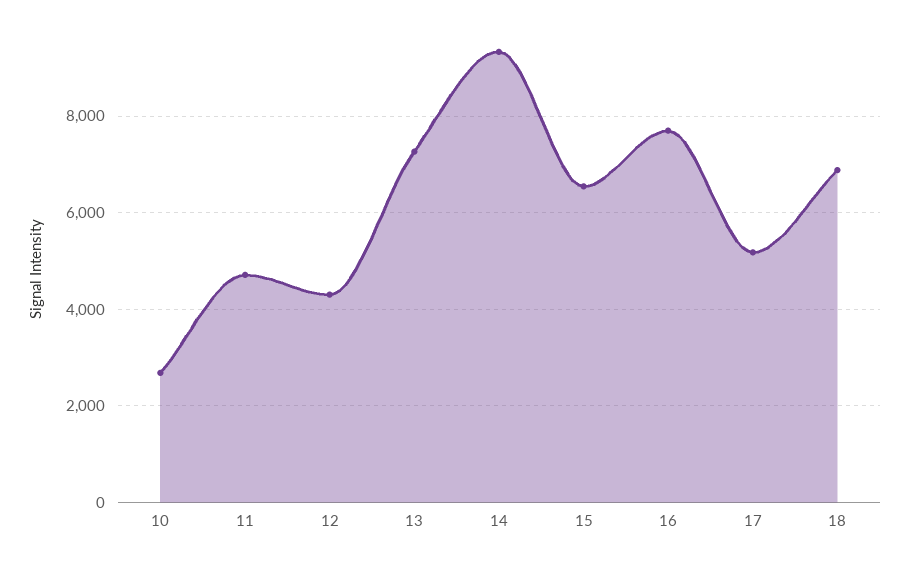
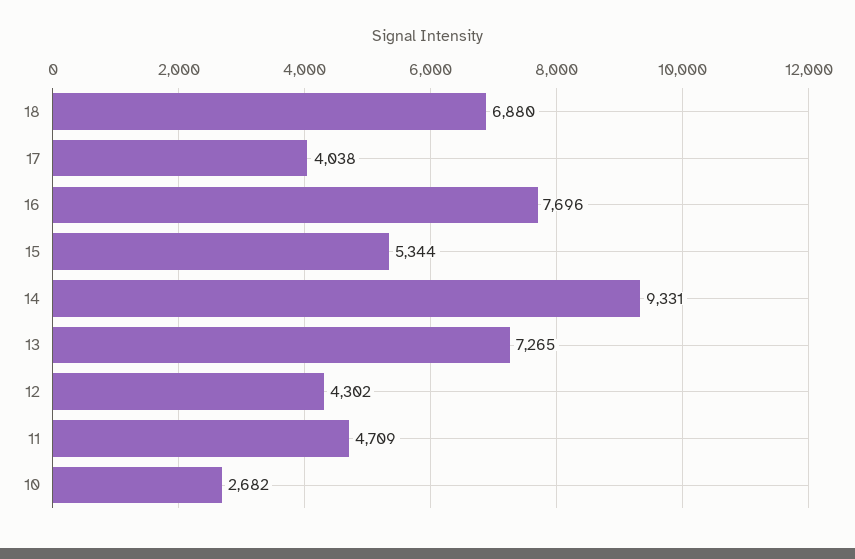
  {
    "10": 2682,
    "11": 4709,
    "12": 4302,
    "13": 7265,
    "14": 9331,
-   "15": 6600,
+   "15": 5344,
    "16": 7696,
-   "17": 5200,
+   "17": 4038,
    "18": 6880
  }

